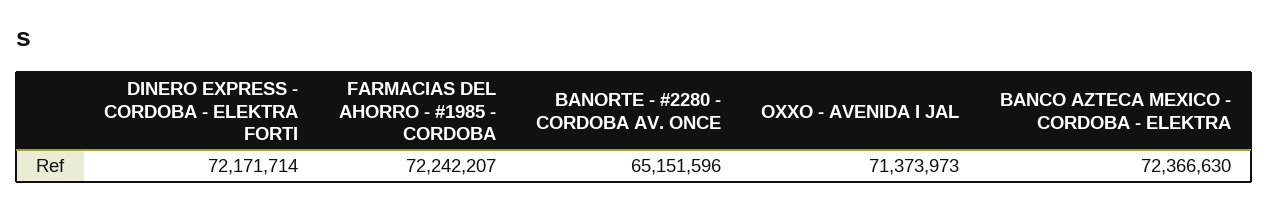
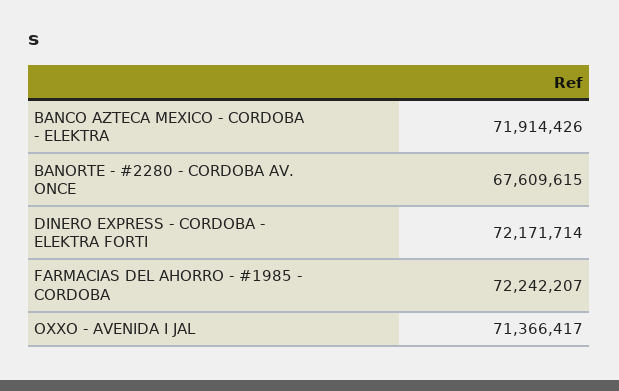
  {
    "DINERO EXPRESS - CORDOBA - ELEKTRA FORTI": 72171714,
    "FARMACIAS DEL AHORRO - #1985 - CORDOBA": 72242207,
-   "BANORTE - #2280 - CORDOBA AV. ONCE": 65151596,
+   "BANORTE - #2280 - CORDOBA AV. ONCE": 67609615,
-   "OXXO - AVENIDA I JAL": 71373973,
+   "OXXO - AVENIDA I JAL": 71366417,
-   "BANCO AZTECA MEXICO - CORDOBA - ELEKTRA": 72366630
+   "BANCO AZTECA MEXICO - CORDOBA - ELEKTRA": 71914426
  }

